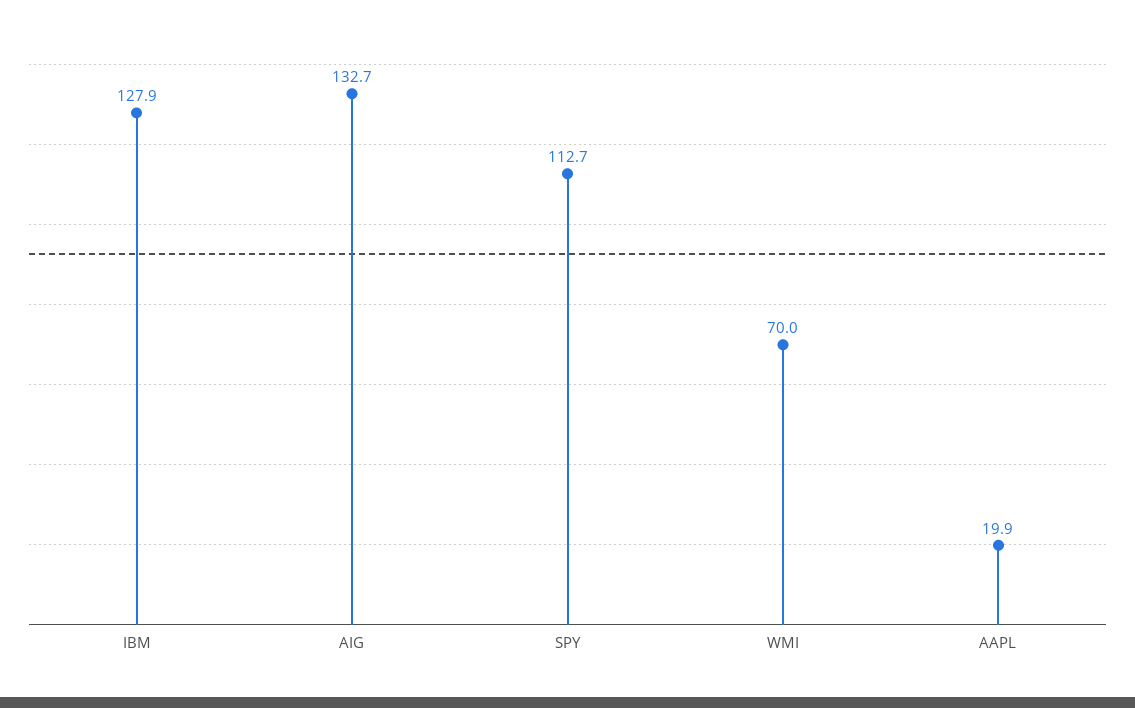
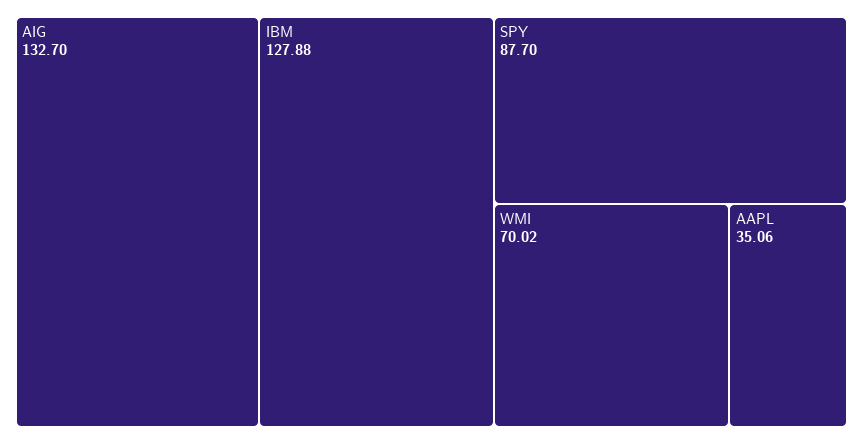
  {
    "IBM": 127.88,
    "AIG": 132.7,
-   "SPY": 112.7,
+   "SPY": 87.7,
    "WMI": 70.02,
-   "AAPL": 19.9
+   "AAPL": 35.06
  }

